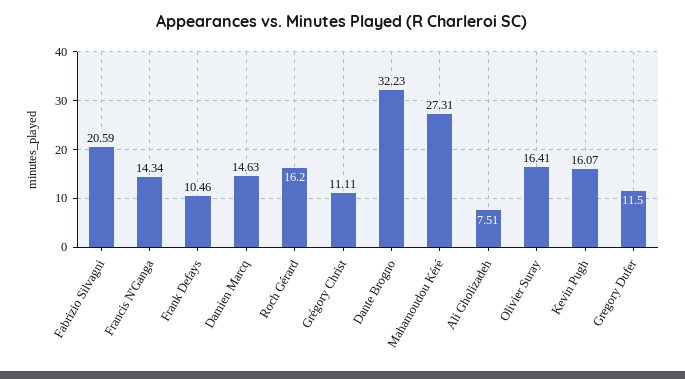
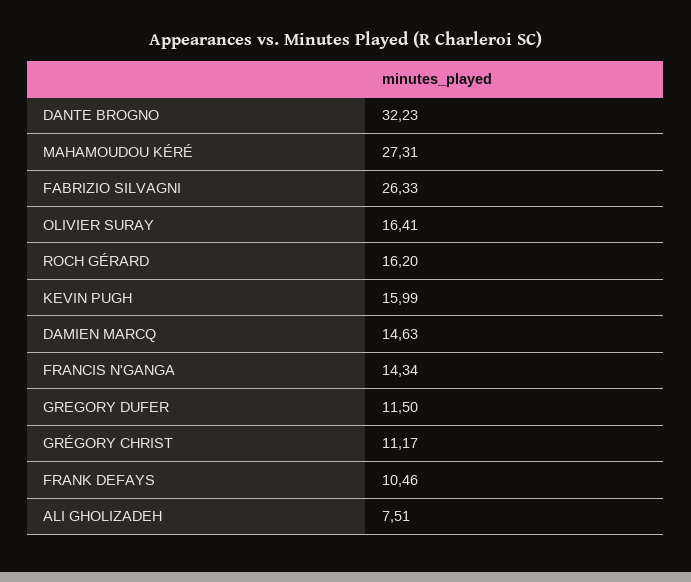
  {
-   "Fabrizio Silvagni": 20.59,
+   "Fabrizio Silvagni": 26.33,
    "Francis N'Ganga": 14.34,
    "Frank Defays": 10.46,
    "Damien Marcq": 14.63,
    "Roch Gérard": 16.2,
-   "Grégory Christ": 11.11,
+   "Grégory Christ": 11.17,
    "Dante Brogno": 32.23,
    "Mahamoudou Kéré": 27.31,
    "Ali Gholizadeh": 7.51,
    "Olivier Suray": 16.41,
-   "Kevin Pugh": 16.07,
+   "Kevin Pugh": 15.99,
    "Gregory Dufer": 11.5
  }

